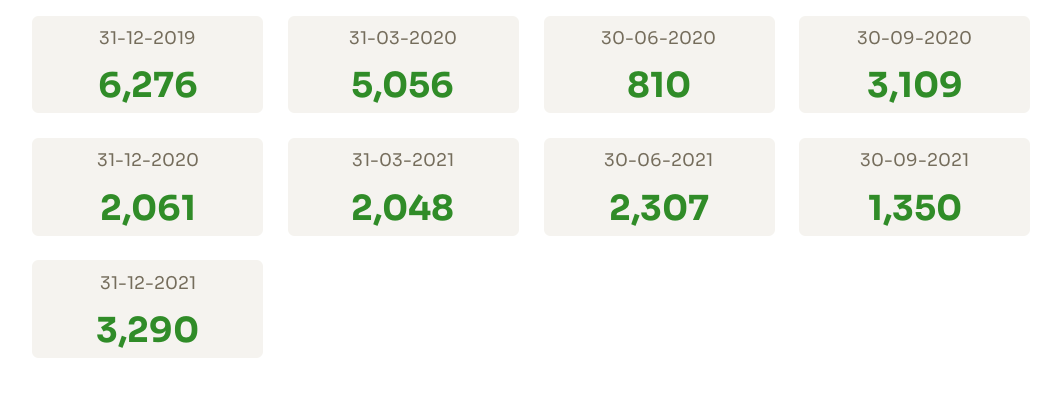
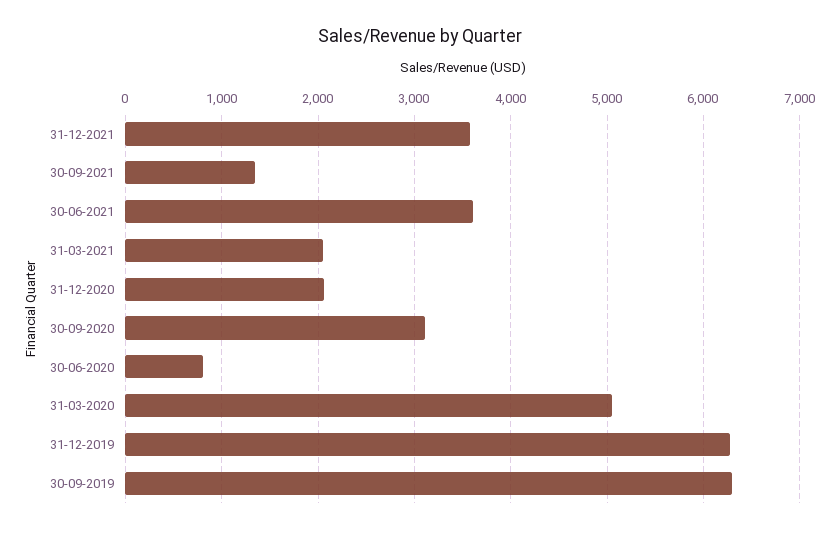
  {
    "31-12-2019": 6276,
    "31-03-2020": 5056,
    "30-06-2020": 810,
    "30-09-2020": 3109,
    "31-12-2020": 2061,
    "31-03-2021": 2048,
-   "30-06-2021": 2307,
+   "30-06-2021": 3600,
    "30-09-2021": 1350,
-   "31-12-2021": 3290
+   "31-12-2021": 3600,
+   "30-09-2019": 6300
  }

